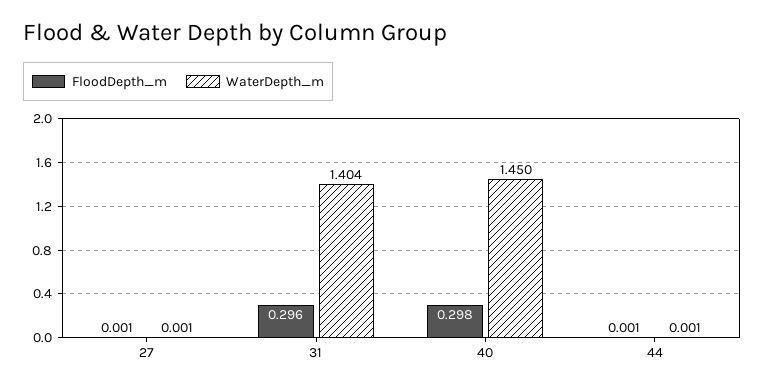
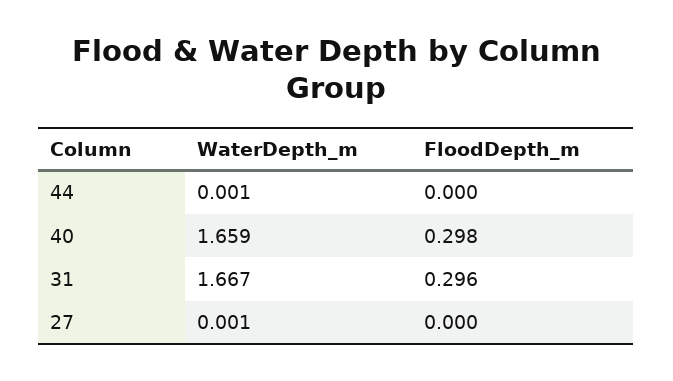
  {
    "FloodDepth_m": {
-     "27": 0.001,
+     "27": 0,
      "31": 0.296,
      "40": 0.298,
-     "44": 0.001
+     "44": 0
    },
    "WaterDepth_m": {
      "27": 0.001,
-     "31": 1.404,
+     "31": 1.667,
-     "40": 1.45,
+     "40": 1.659,
      "44": 0.001
    }
  }

